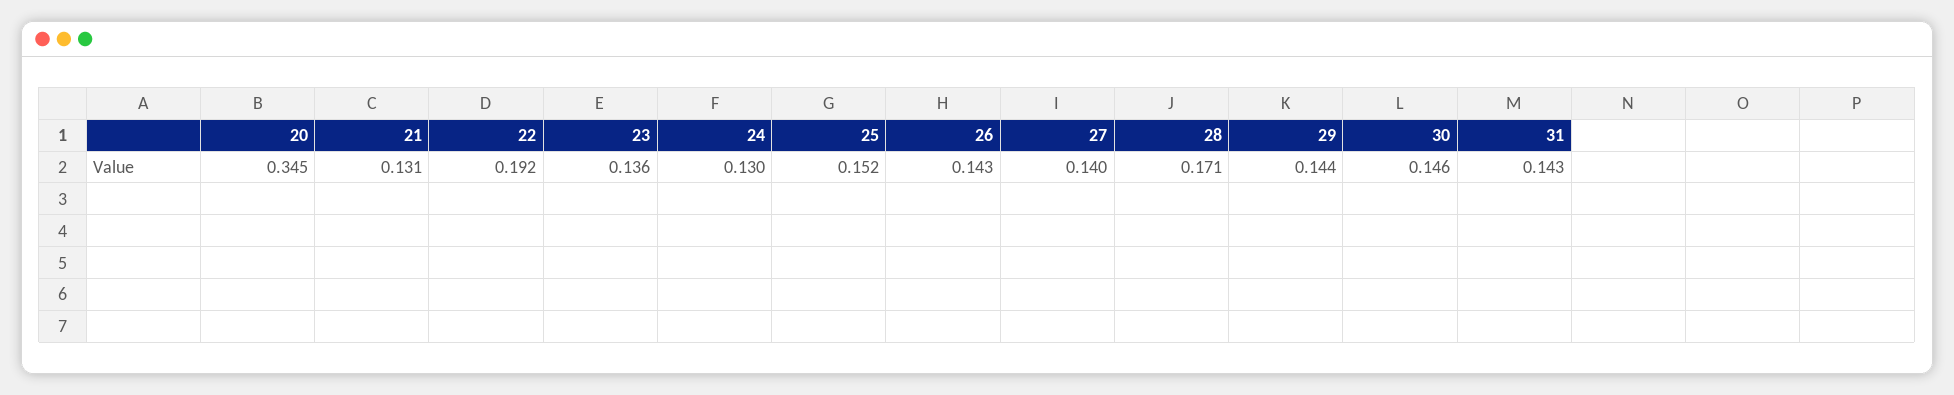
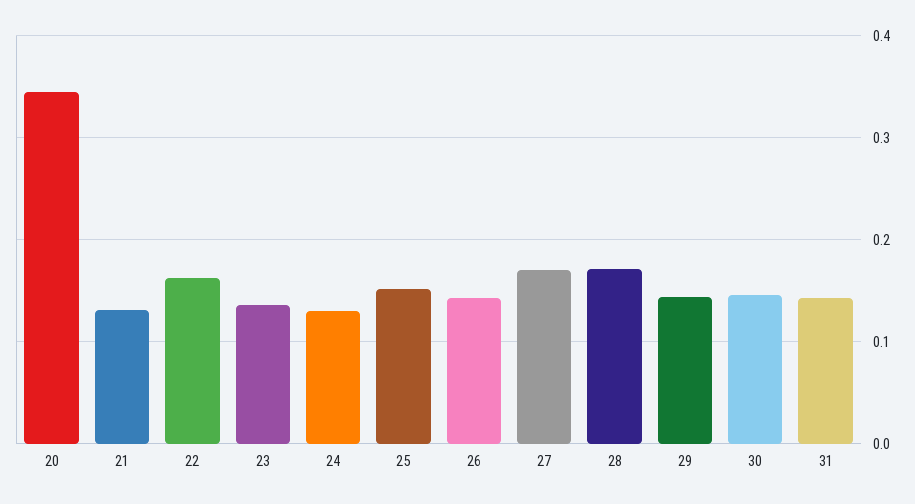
  {
    "20": 0.345,
    "21": 0.131,
-   "22": 0.192,
+   "22": 0.16,
    "23": 0.136,
    "24": 0.13,
    "25": 0.152,
    "26": 0.143,
-   "27": 0.14,
+   "27": 0.17,
    "28": 0.171,
    "29": 0.144,
    "30": 0.146,
    "31": 0.143
  }

